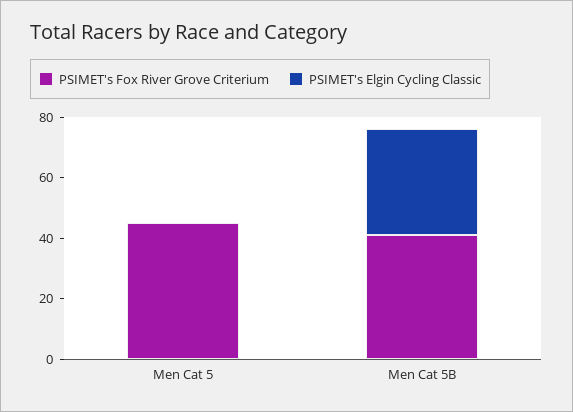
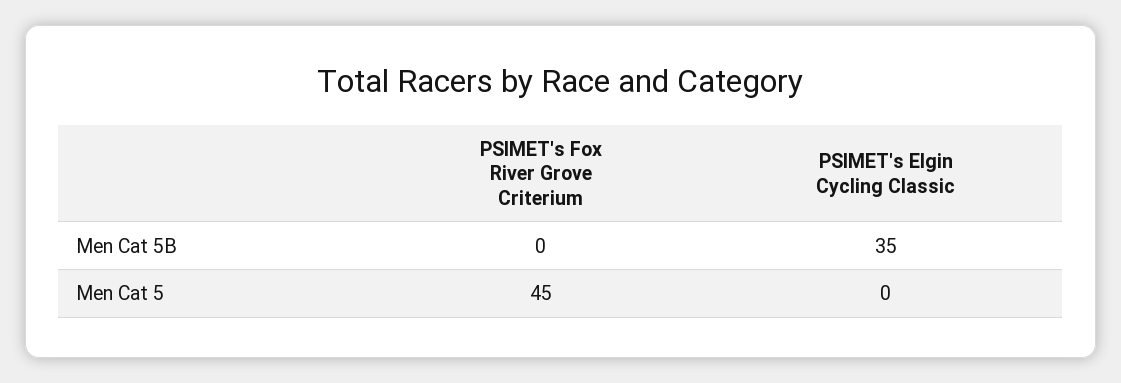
  {
    "PSIMET's Fox River Grove Criterium": {
      "Men Cat 5": 45,
-     "Men Cat 5B": 40
+     "Men Cat 5B": 0
    },
    "PSIMET's Elgin Cycling Classic": {
      "Men Cat 5": 0,
      "Men Cat 5B": 35
    }
  }

